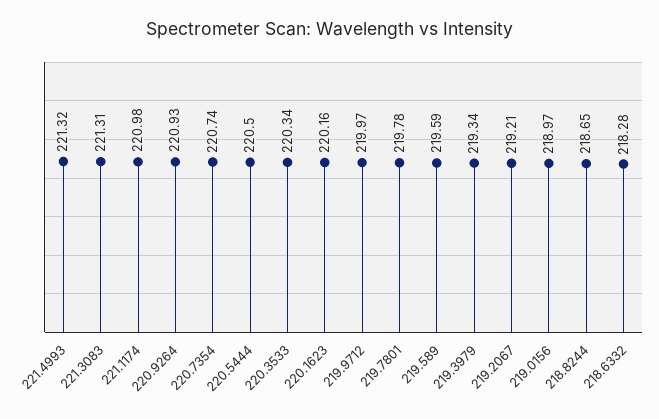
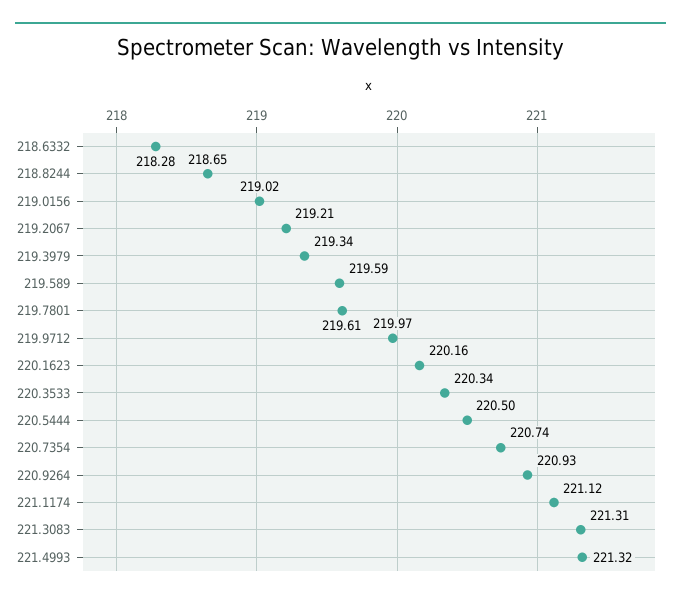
  {
    "221.4993": 221.32,
    "221.3083": 221.31,
-   "221.1174": 220.98,
+   "221.1174": 221.12,
    "220.9264": 220.93,
    "220.7354": 220.74,
    "220.5444": 220.5,
    "220.3533": 220.34,
    "220.1623": 220.16,
    "219.9712": 219.97,
-   "219.7801": 219.78,
+   "219.7801": 219.61,
    "219.589": 219.59,
    "219.3979": 219.34,
    "219.2067": 219.21,
-   "219.0156": 218.97,
+   "219.0156": 219.02,
    "218.8244": 218.65,
    "218.6332": 218.28
  }

